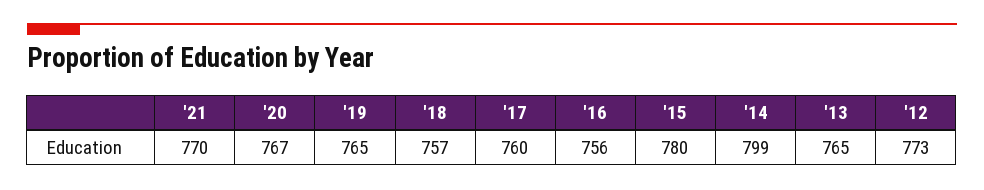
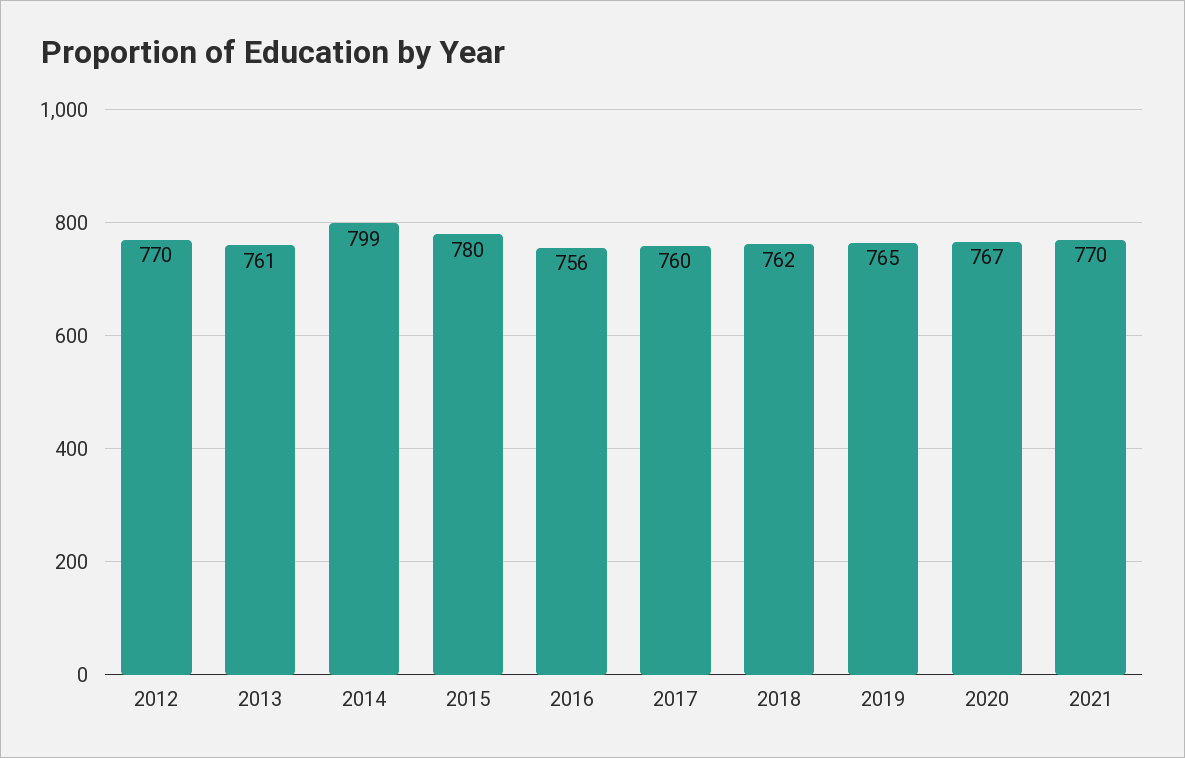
  {
    "'21": 770,
    "'20": 767,
    "'19": 765,
-   "'18": 757,
+   "'18": 762,
    "'17": 760,
    "'16": 756,
    "'15": 780,
    "'14": 799,
-   "'13": 765,
+   "'13": 761,
-   "'12": 773
+   "'12": 770
  }

